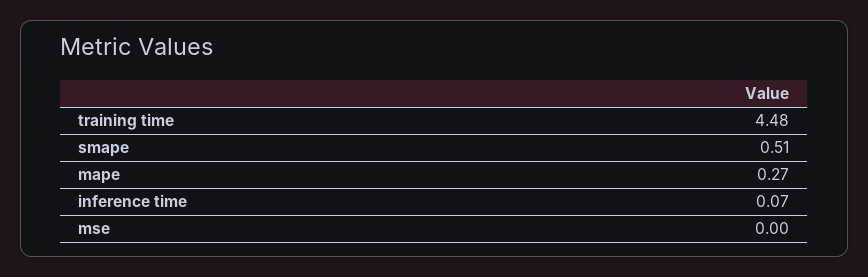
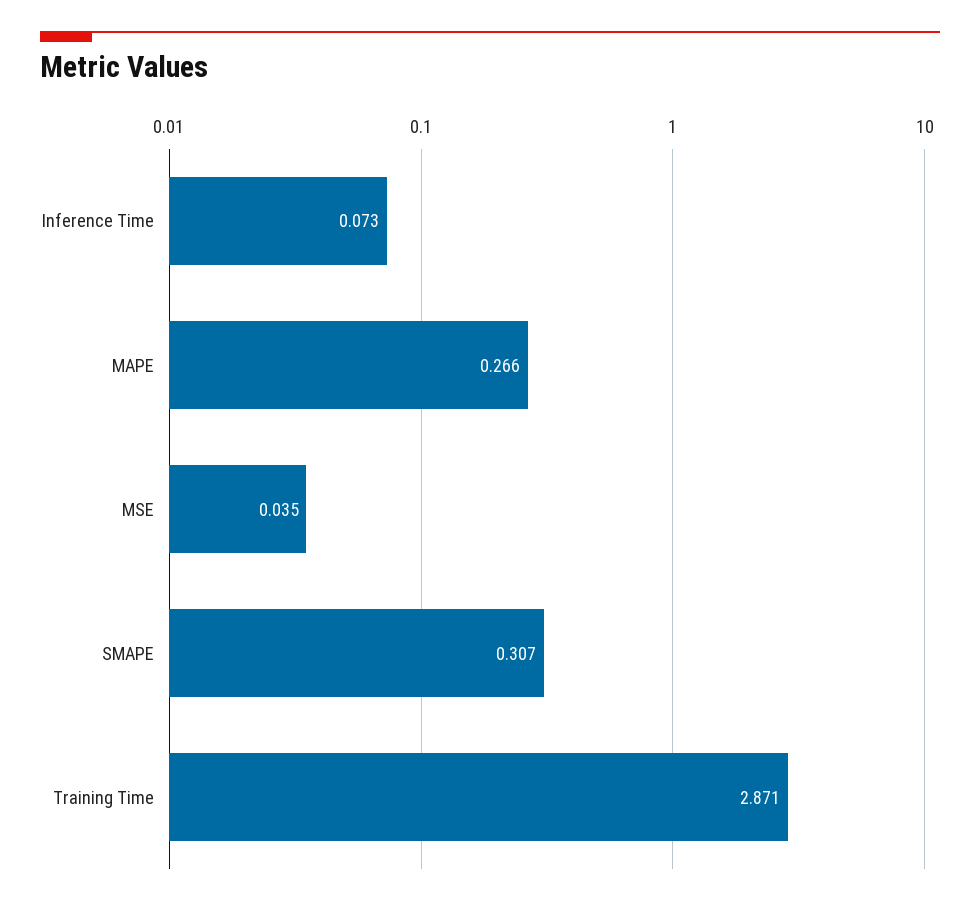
  {
-   "training time": 4.48,
+   "training time": 2.871,
-   "smape": 0.51,
+   "smape": 0.307,
    "mape": 0.266,
    "inference time": 0.073,
-   "mse": 0
+   "mse": 0.035
  }

